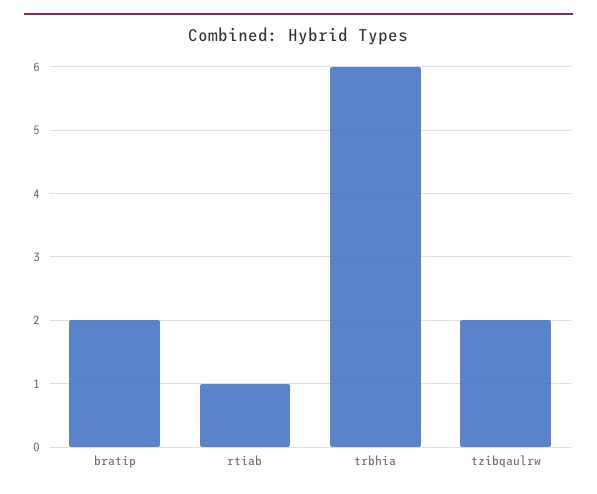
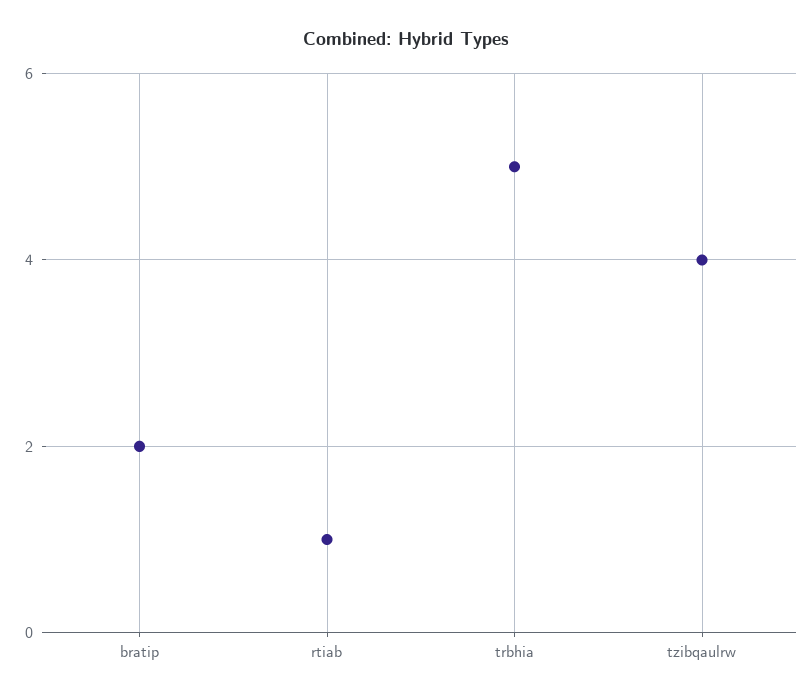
  {
    "bratip": 2,
    "rtiab": 1,
-   "trbhia": 6,
+   "trbhia": 5,
-   "tzibqaulrw": 2
+   "tzibqaulrw": 4
  }

